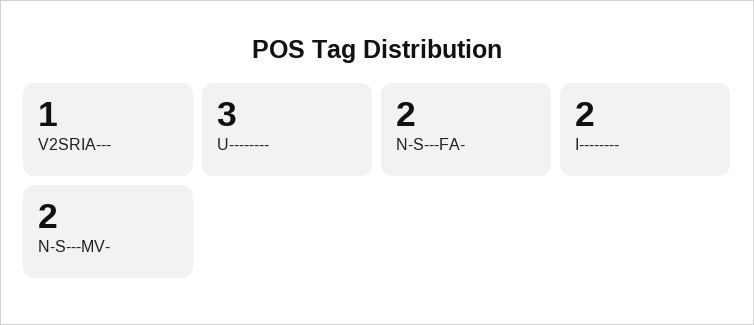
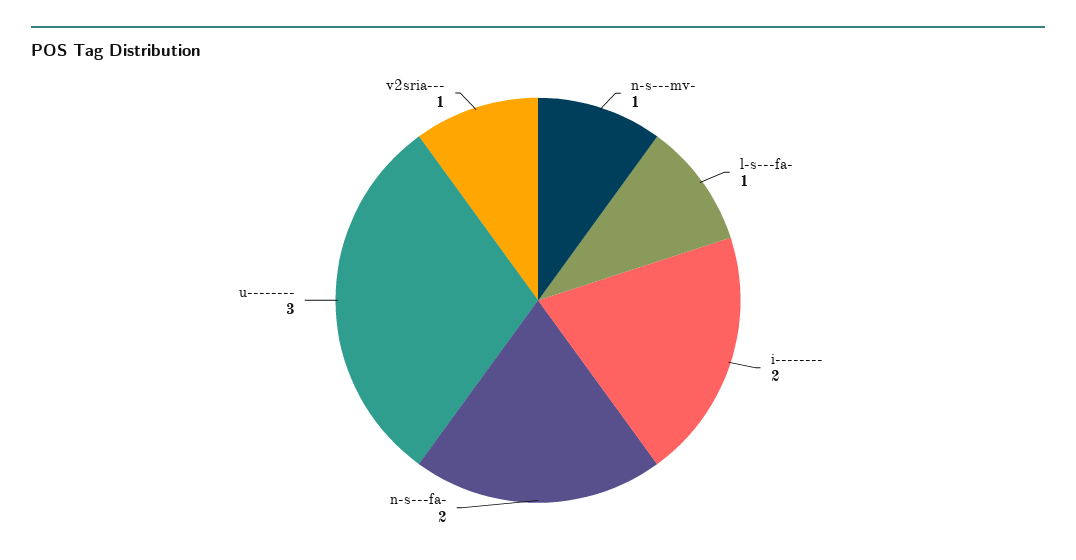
  {
    "V2SRIA---": 1,
    "U--------": 3,
    "N-S---FA-": 2,
    "I--------": 2,
-   "N-S---MV-": 2
+   "N-S---MV-": 1,
+   "l-s---fa-": 1
  }

